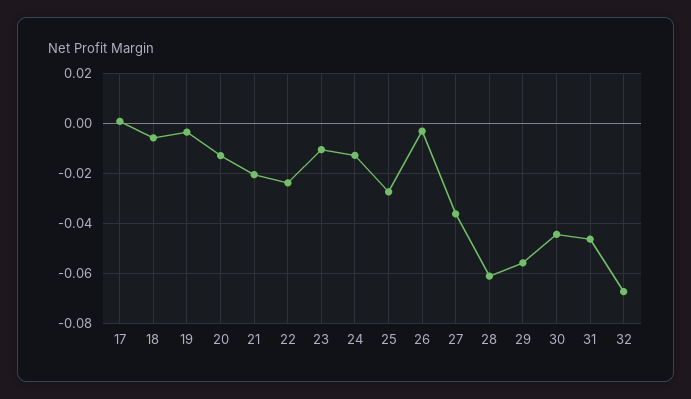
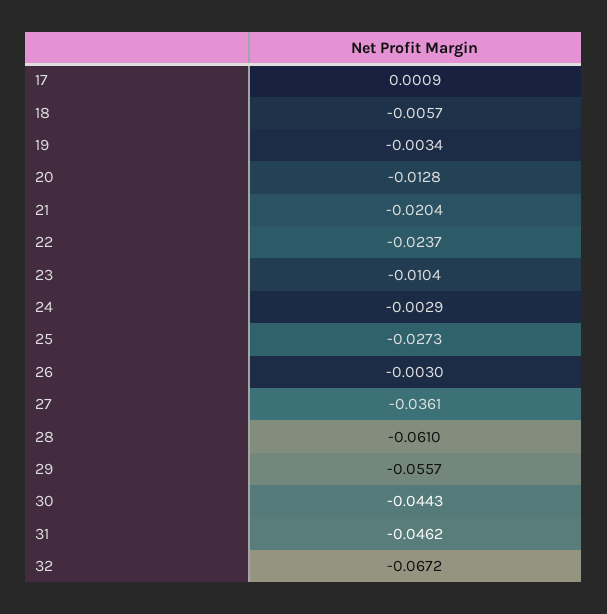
  {
    "17": 0.0009,
    "18": -0.0057,
    "19": -0.0034,
    "20": -0.0128,
    "21": -0.0204,
    "22": -0.0237,
    "23": -0.0104,
-   "24": -0.0125,
+   "24": -0.0029,
    "25": -0.0273,
    "26": -0.003,
    "27": -0.0361,
    "28": -0.061,
    "29": -0.0557,
    "30": -0.0443,
    "31": -0.0462,
    "32": -0.0672
  }

